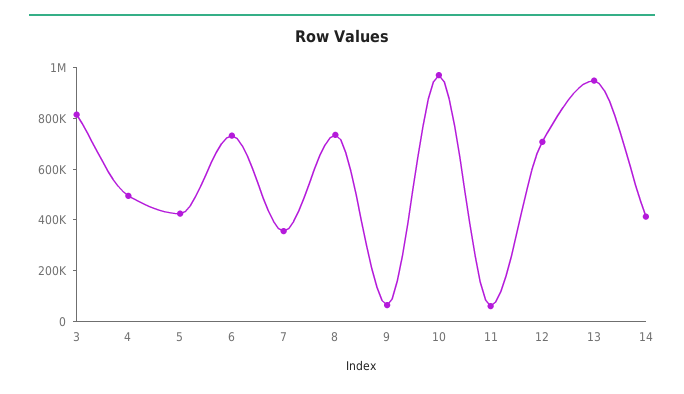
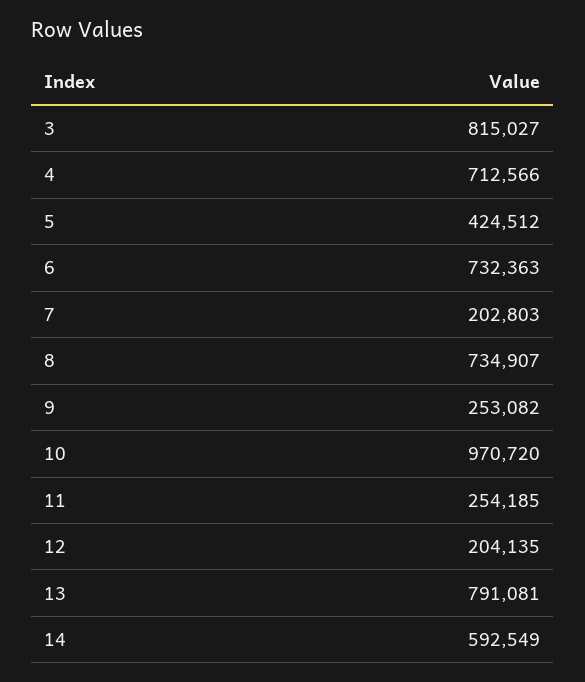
  {
    "3": 815027,
-   "4": 500000,
+   "4": 712566,
    "5": 424512,
    "6": 732363,
-   "7": 350000,
+   "7": 202803,
    "8": 734907,
-   "9": 50000,
+   "9": 253082,
    "10": 970720,
-   "11": 50000,
+   "11": 254185,
-   "12": 700000,
+   "12": 204135,
-   "13": 950000,
+   "13": 791081,
-   "14": 400000
+   "14": 592549
  }

